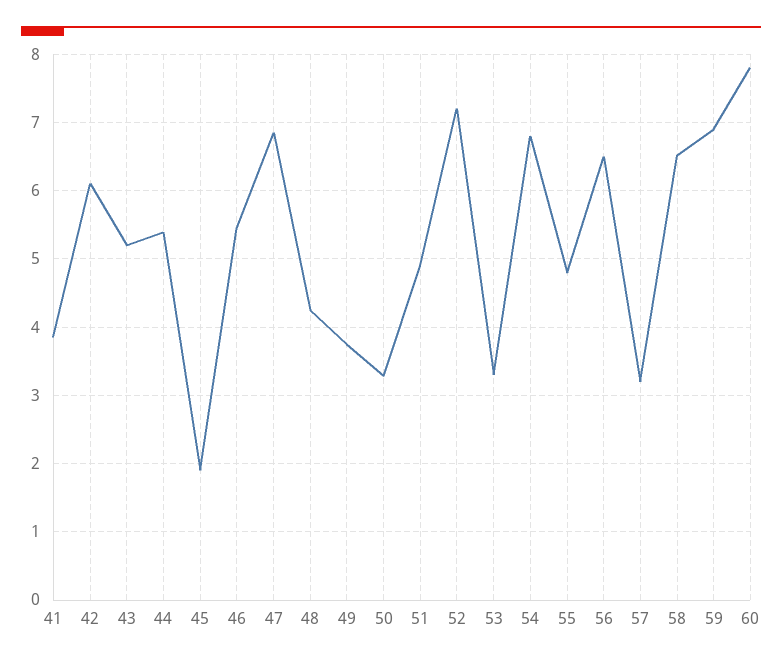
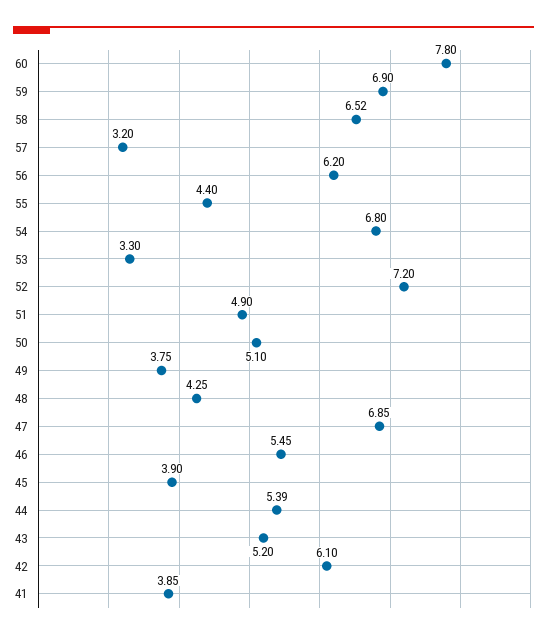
  {
    "41": 3.85,
    "42": 6.1,
    "43": 5.2,
    "44": 5.39,
-   "45": 1.9,
+   "45": 3.9,
    "46": 5.45,
    "47": 6.85,
    "48": 4.25,
    "49": 3.75,
-   "50": 3.3,
+   "50": 5.1,
    "51": 4.9,
    "52": 7.2,
    "53": 3.3,
    "54": 6.8,
-   "55": 4.8,
+   "55": 4.4,
-   "56": 6.5,
+   "56": 6.2,
    "57": 3.2,
    "58": 6.52,
    "59": 6.9,
    "60": 7.8
  }

